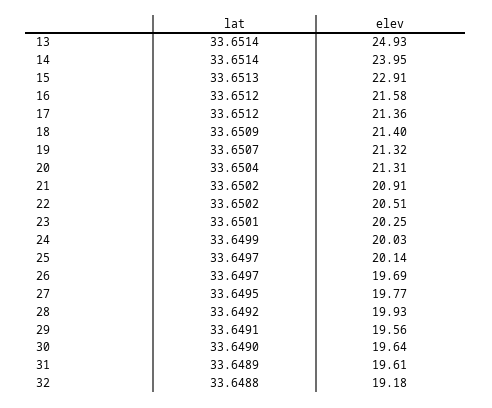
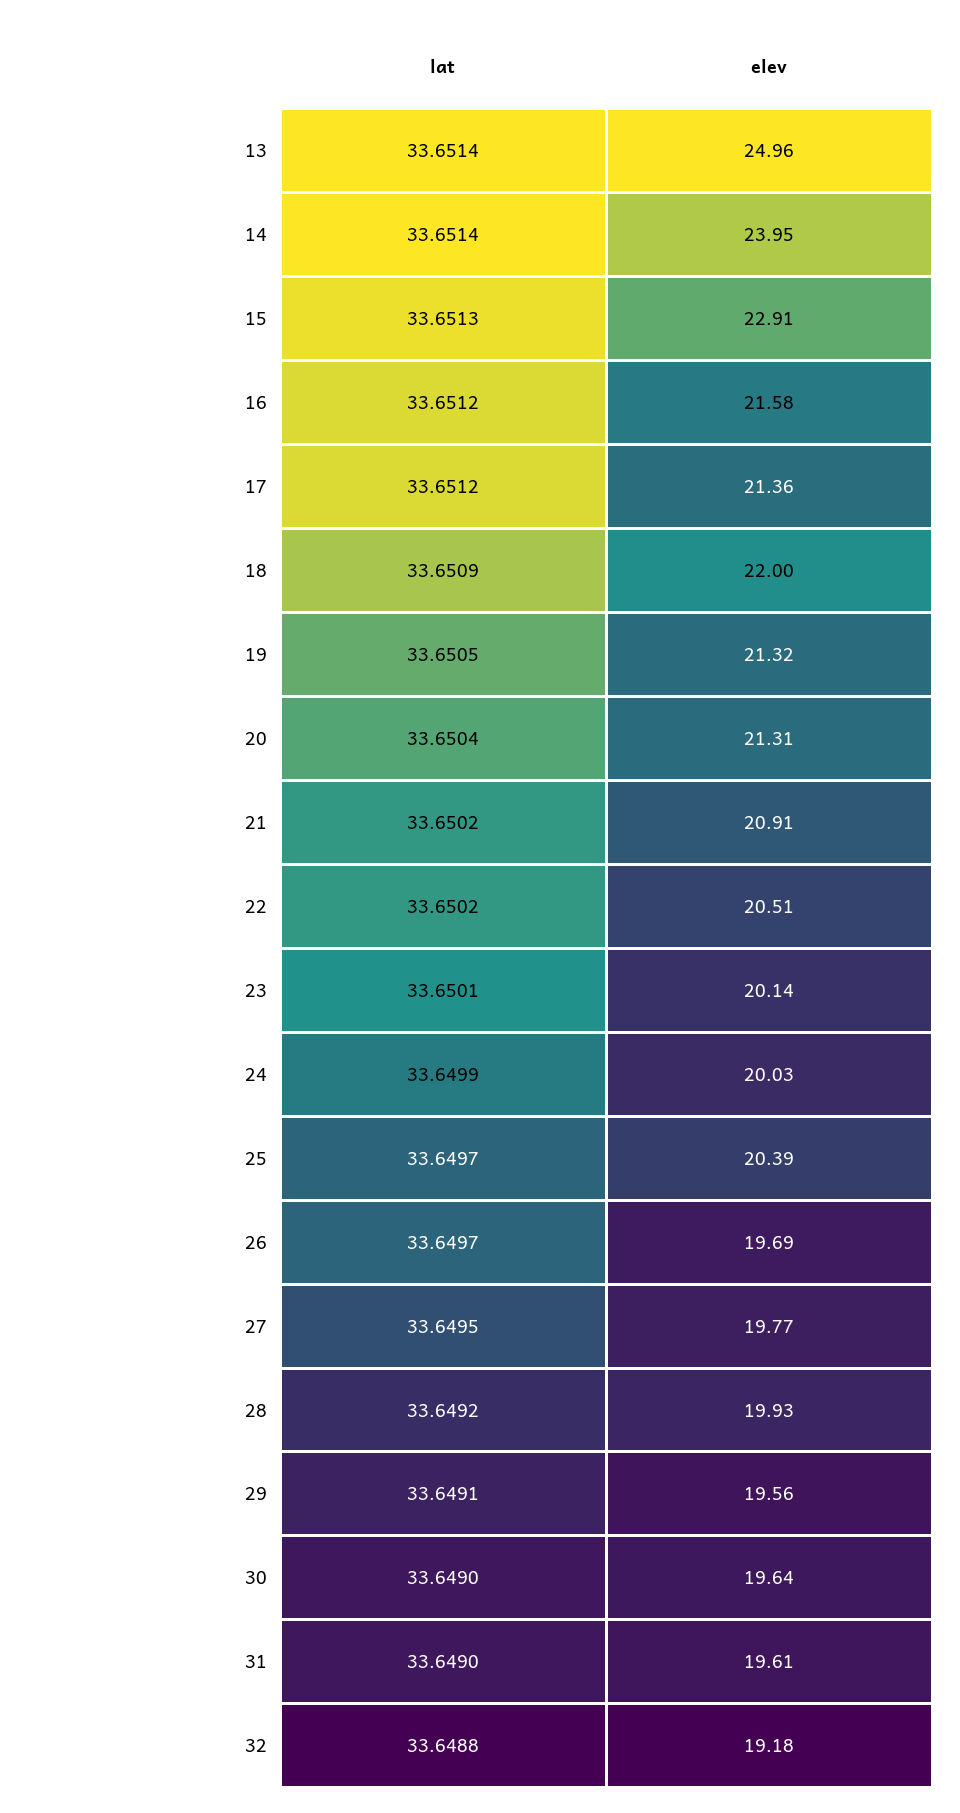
  {
    "lat": {
      "13": 33.6514,
      "14": 33.6514,
      "15": 33.6513,
      "16": 33.6512,
      "17": 33.6512,
      "18": 33.6509,
-     "19": 33.6507,
+     "19": 33.6505,
      "20": 33.6504,
      "21": 33.6502,
      "22": 33.6502,
      "23": 33.6501,
      "24": 33.6499,
      "25": 33.6497,
      "26": 33.6497,
      "27": 33.6495,
      "28": 33.6492,
      "29": 33.6491,
      "30": 33.649,
-     "31": 33.6489,
+     "31": 33.649,
      "32": 33.6488
    },
    "elev": {
-     "13": 24.93,
+     "13": 24.96,
      "14": 23.95,
      "15": 22.91,
      "16": 21.58,
      "17": 21.36,
-     "18": 21.4,
+     "18": 22,
      "19": 21.32,
      "20": 21.31,
      "21": 20.91,
      "22": 20.51,
-     "23": 20.25,
+     "23": 20.14,
      "24": 20.03,
-     "25": 20.14,
+     "25": 20.39,
      "26": 19.69,
      "27": 19.77,
      "28": 19.93,
      "29": 19.56,
      "30": 19.64,
      "31": 19.61,
      "32": 19.18
    }
  }

